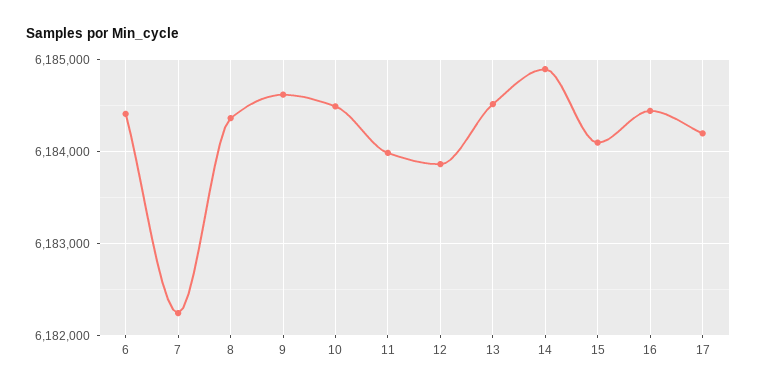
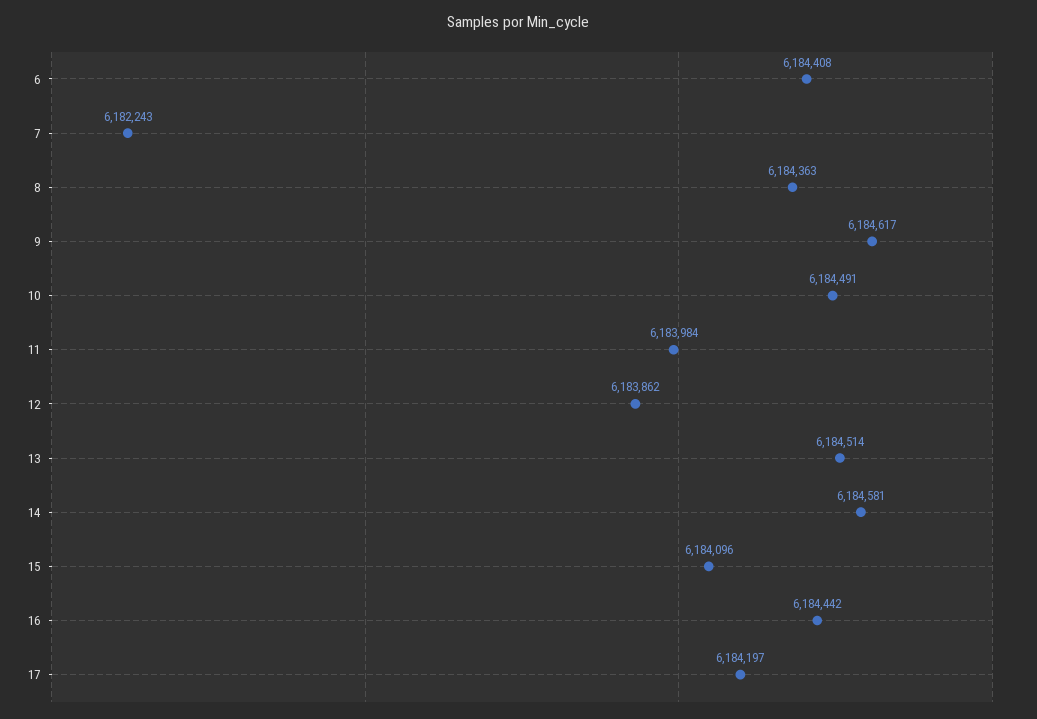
  {
    "6": 6184408,
    "7": 6182243,
    "8": 6184363,
    "9": 6184617,
    "10": 6184491,
    "11": 6183984,
    "12": 6183862,
    "13": 6184514,
-   "14": 6184900,
+   "14": 6184581,
    "15": 6184096,
    "16": 6184442,
    "17": 6184197
  }

